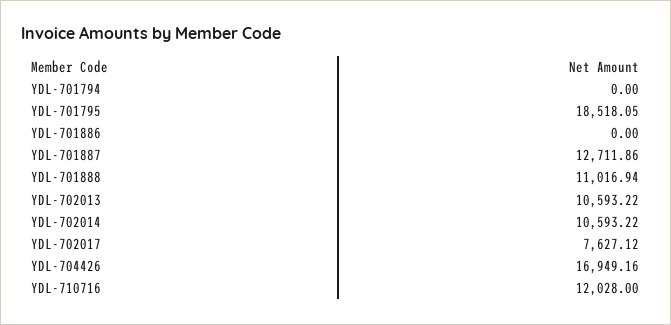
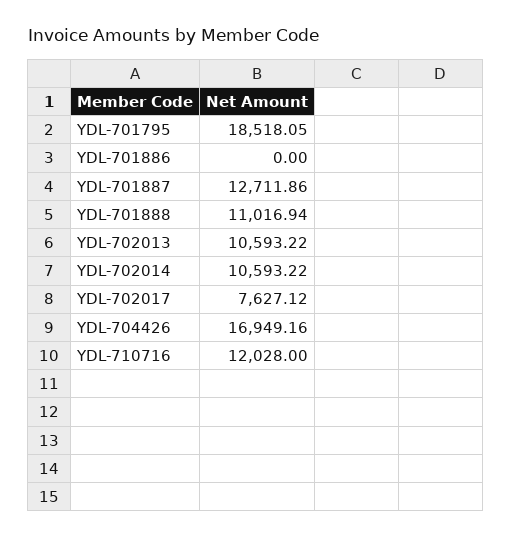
  {
-   "YDL-701794": 0,
    "YDL-701795": 18518.05,
    "YDL-701886": 0,
    "YDL-701887": 12711.86,
    "YDL-701888": 11016.94,
    "YDL-702013": 10593.22,
    "YDL-702014": 10593.22,
    "YDL-702017": 7627.12,
    "YDL-704426": 16949.16,
    "YDL-710716": 12028
  }

